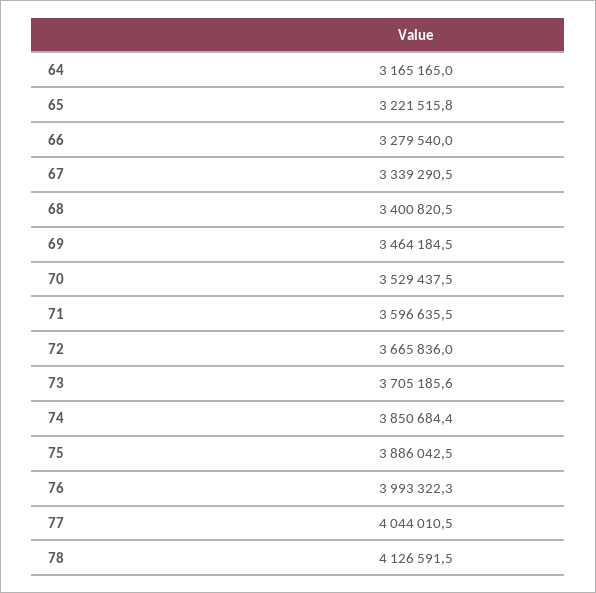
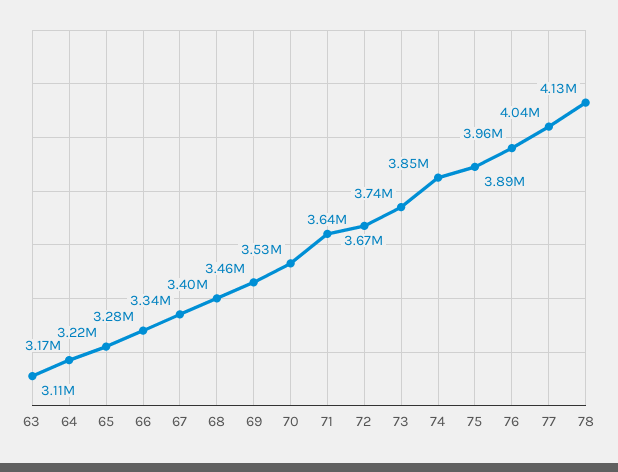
  {
    "64": 3165165,
    "65": 3221515.8,
    "66": 3279540,
    "67": 3339290.5,
    "68": 3400820.5,
    "69": 3464184.5,
    "70": 3529437.5,
-   "71": 3596635.5,
+   "71": 3640000,
    "72": 3665836,
-   "73": 3705185.6,
+   "73": 3740000,
    "74": 3850684.4,
    "75": 3886042.5,
-   "76": 3993322.3,
+   "76": 3960000,
    "77": 4044010.5,
-   "78": 4126591.5
+   "78": 4126591.5,
+   "63": 3110000
  }

